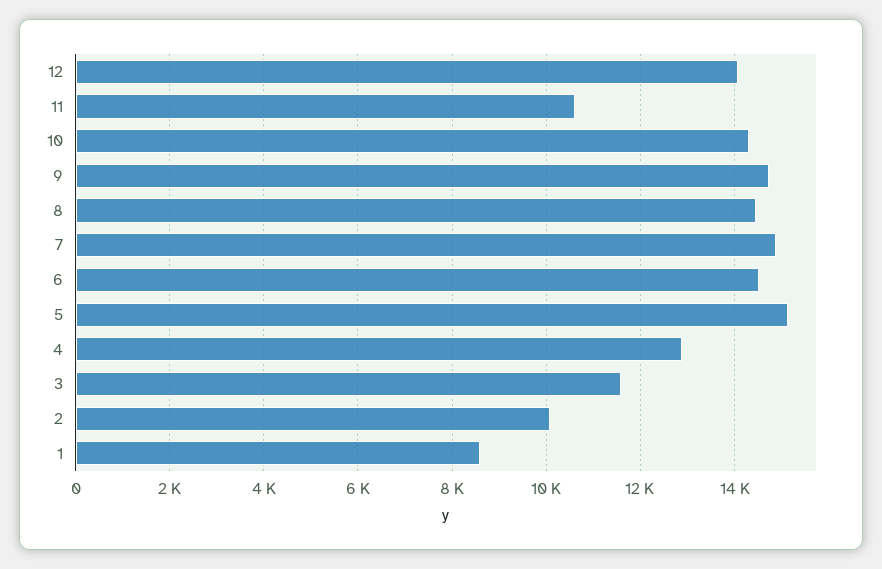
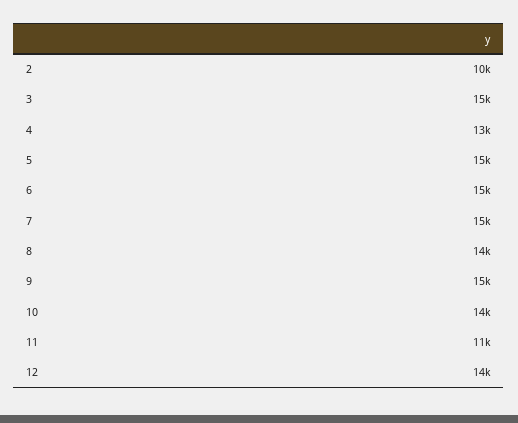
  {
    "12": 14000,
    "11": 11000,
    "10": 14000,
    "9": 15000,
    "8": 14000,
    "7": 15000,
    "6": 15000,
    "5": 15000,
    "4": 13000,
-   "3": 11600,
+   "3": 15000,
-   "2": 10000,
+   "2": 10000
-   "1": 8600
  }

